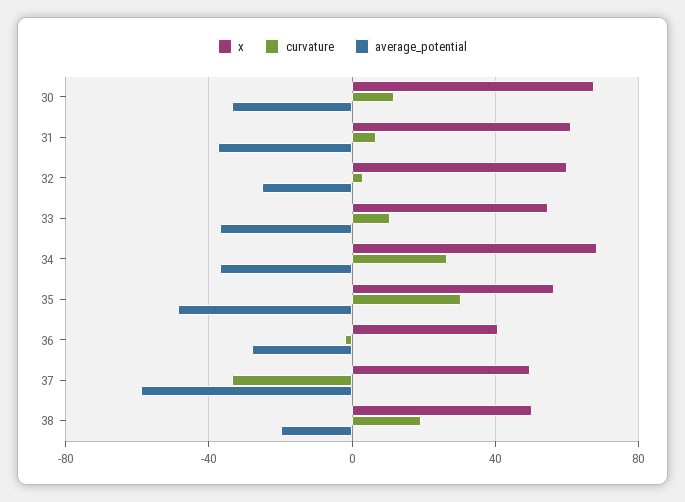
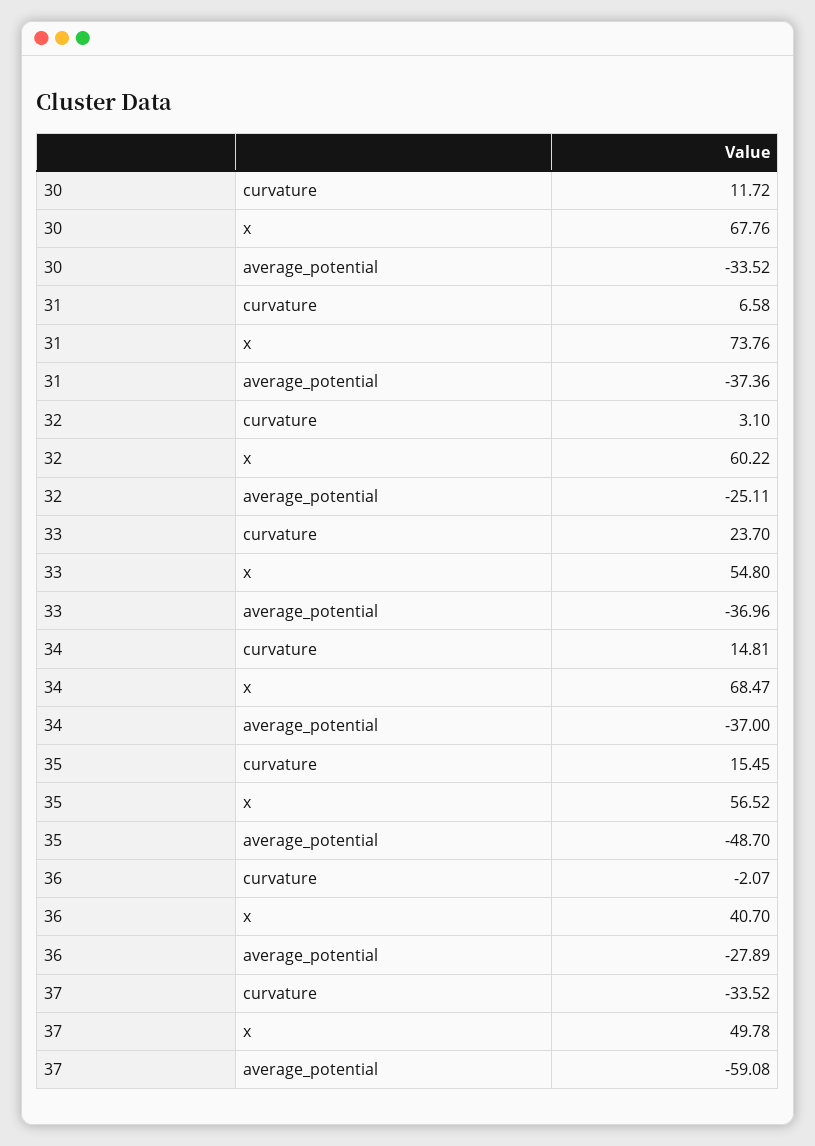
  {
    "x": {
      "30": 67.76,
-     "31": 60,
+     "31": 73.76,
      "32": 60.22,
      "33": 54.8,
      "34": 68.47,
      "35": 56.52,
      "36": 40.7,
-     "37": 49.78,
+     "37": 49.78
-     "38": 50
    },
    "curvature": {
      "30": 11.72,
      "31": 6.58,
      "32": 3.1,
-     "33": 10,
+     "33": 23.7,
-     "34": 25,
+     "34": 14.81,
-     "35": 30,
+     "35": 15.45,
      "36": -2.07,
-     "37": -33.52,
+     "37": -33.52
-     "38": 20
    },
    "average_potential": {
      "30": -33.52,
      "31": -37.36,
      "32": -25.11,
      "33": -36.96,
      "34": -37,
      "35": -48.7,
      "36": -27.89,
-     "37": -59.08,
+     "37": -59.08
-     "38": -20
    }
  }

